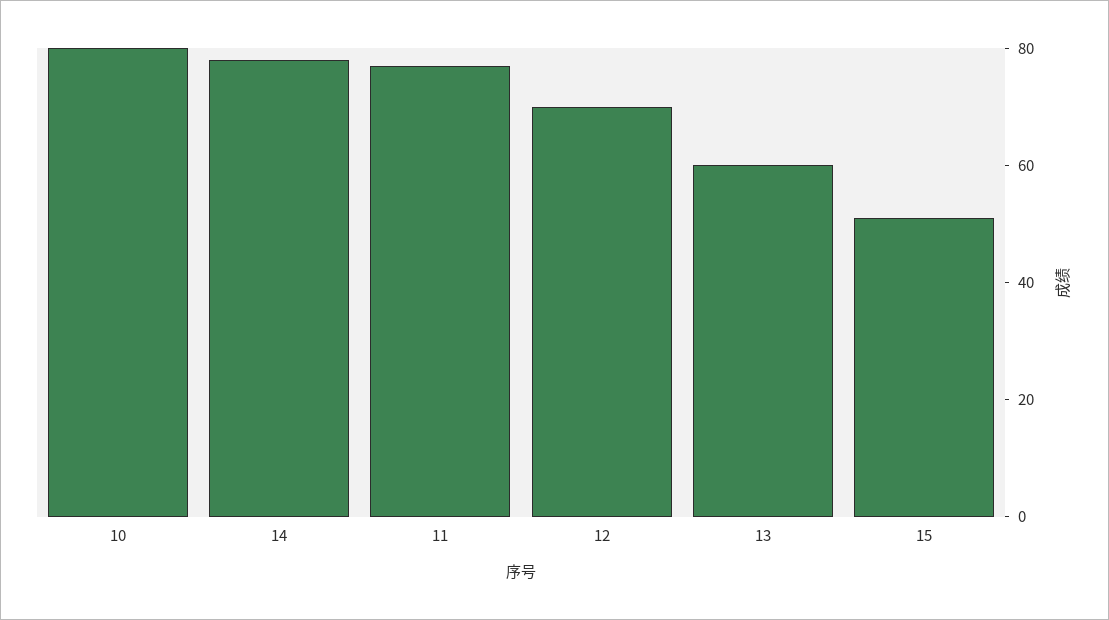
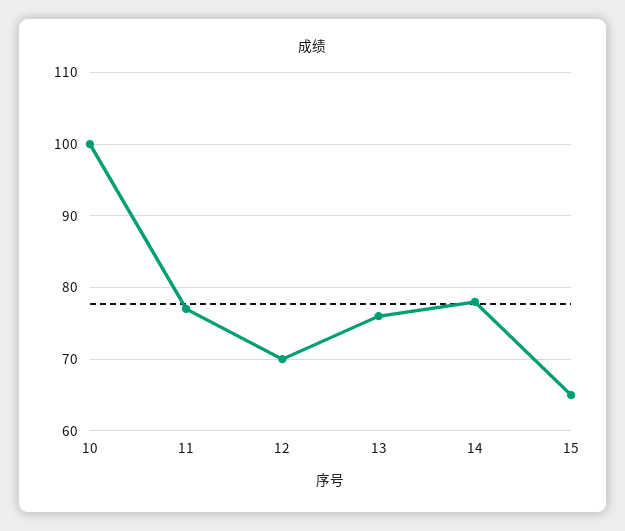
  {
-   "10": 80,
+   "10": 100,
    "14": 78,
    "11": 77,
    "12": 70,
-   "13": 60,
+   "13": 76,
-   "15": 50
+   "15": 65
  }

